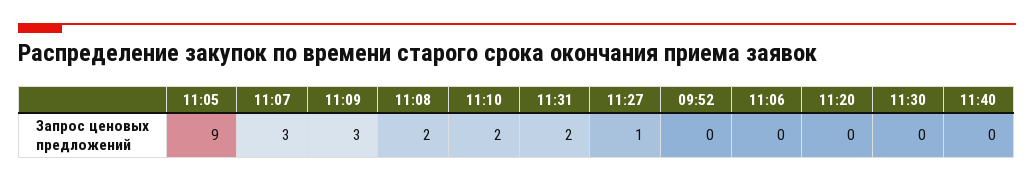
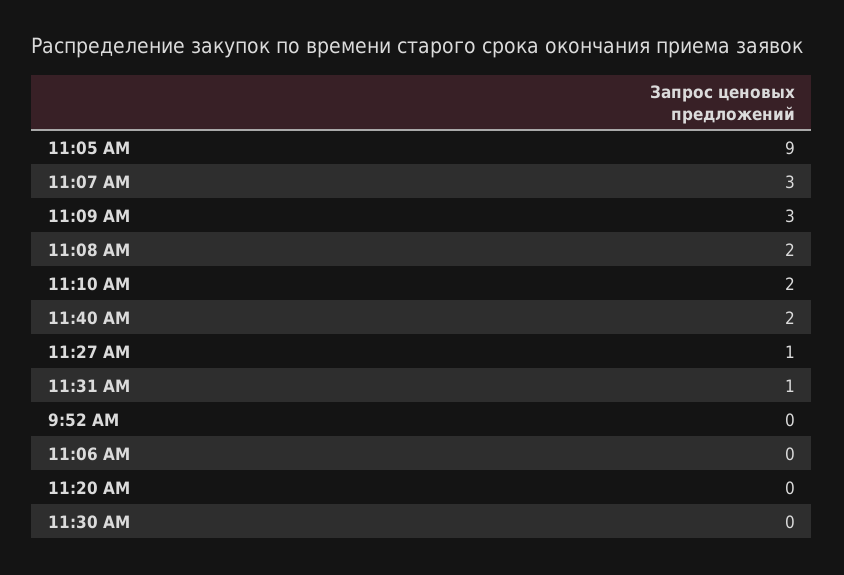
  {
    "11:05": 9,
    "11:07": 3,
    "11:09": 3,
    "11:08": 2,
    "11:10": 2,
-   "11:31": 2,
+   "11:31": 1,
    "11:27": 1,
    "09:52": 0,
    "11:06": 0,
    "11:20": 0,
    "11:30": 0,
-   "11:40": 0
+   "11:40": 2
  }

